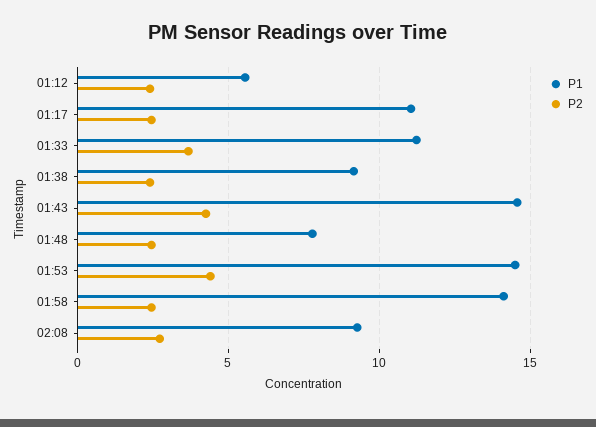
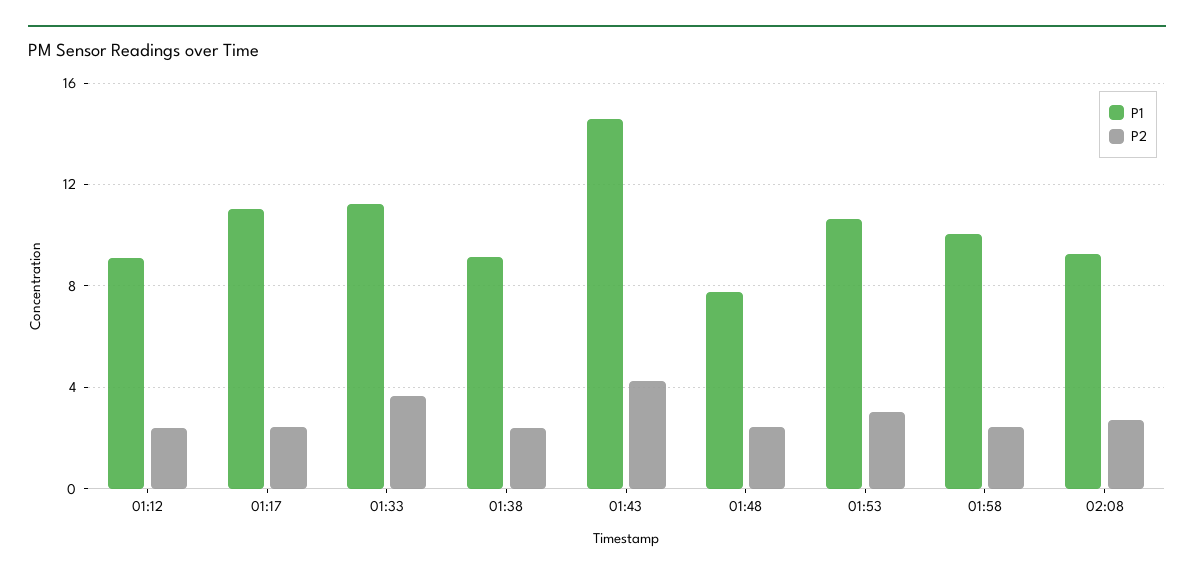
  {
    "P1": {
-     "01:12": 5.5,
+     "01:12": 9,
      "01:17": 11,
      "01:33": 11,
      "01:38": 9,
      "01:43": 14.5,
      "01:48": 8,
-     "01:53": 14.5,
+     "01:53": 10.5,
-     "01:58": 14,
+     "01:58": 10,
      "02:08": 9.5
    },
    "P2": {
      "01:12": 2.5,
      "01:17": 2.5,
      "01:33": 3.5,
      "01:38": 2.5,
      "01:43": 4.5,
      "01:48": 2.5,
-     "01:53": 4.5,
+     "01:53": 3,
      "01:58": 2.5,
      "02:08": 2.5
    }
  }

